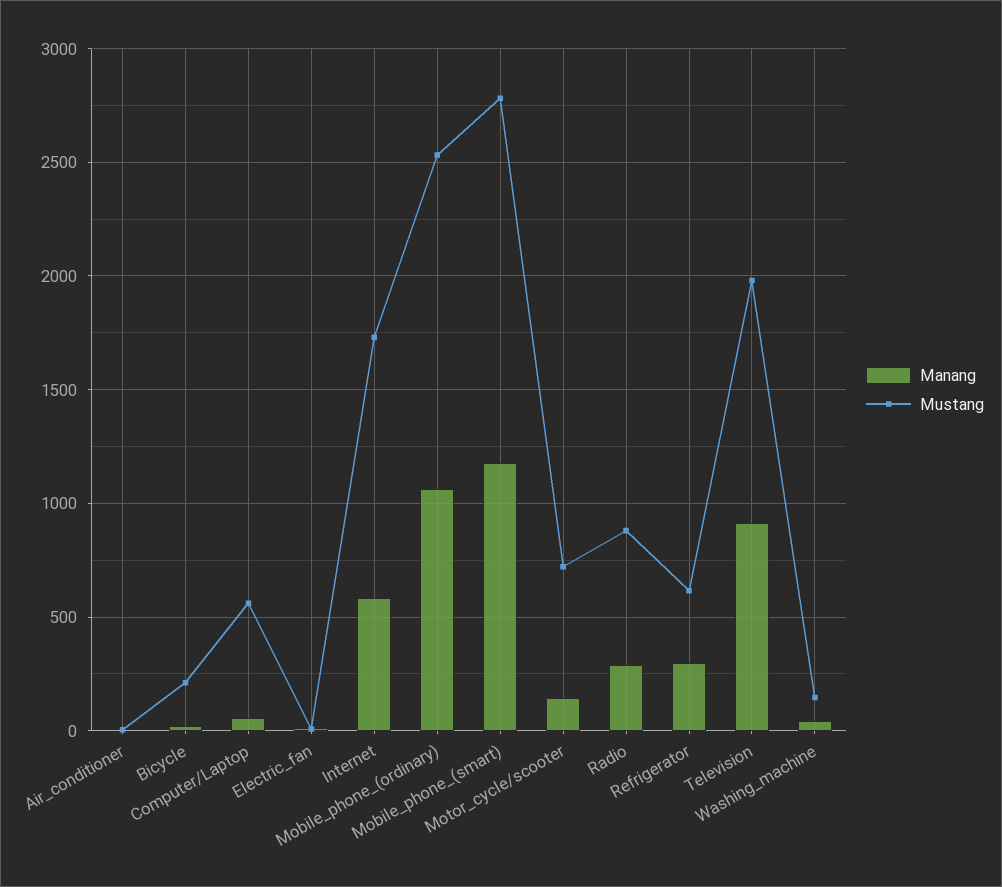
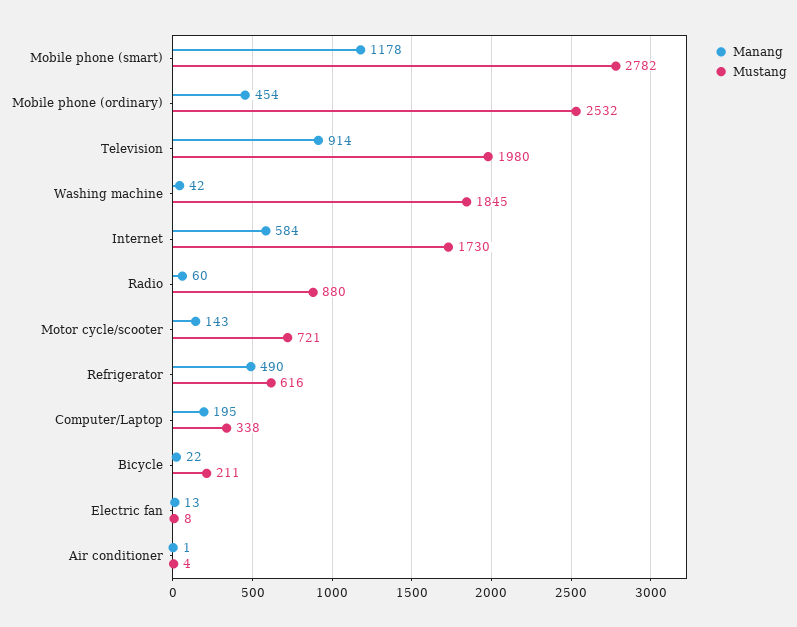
  {
    "Manang": {
      "Air_conditioner": 1,
      "Bicycle": 22,
-     "Computer/Laptop": 50,
+     "Computer/Laptop": 195,
      "Electric_fan": 13,
      "Internet": 584,
-     "Mobile_phone_(ordinary)": 1050,
+     "Mobile_phone_(ordinary)": 454,
      "Mobile_phone_(smart)": 1178,
      "Motor_cycle/scooter": 143,
-     "Radio": 300,
+     "Radio": 60,
-     "Refrigerator": 300,
+     "Refrigerator": 490,
      "Television": 914,
      "Washing_machine": 42
    },
    "Mustang": {
      "Air_conditioner": 4,
      "Bicycle": 211,
-     "Computer/Laptop": 550,
+     "Computer/Laptop": 338,
      "Electric_fan": 8,
      "Internet": 1730,
      "Mobile_phone_(ordinary)": 2532,
      "Mobile_phone_(smart)": 2782,
      "Motor_cycle/scooter": 721,
      "Radio": 880,
      "Refrigerator": 616,
      "Television": 1980,
-     "Washing_machine": 150
+     "Washing_machine": 1845
    }
  }

